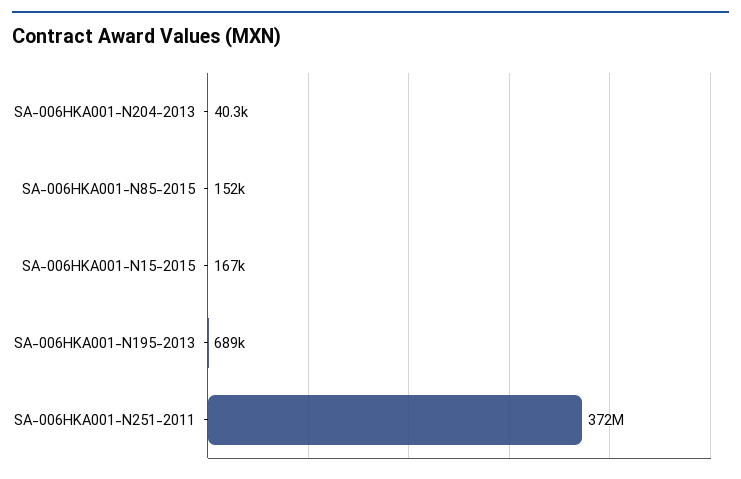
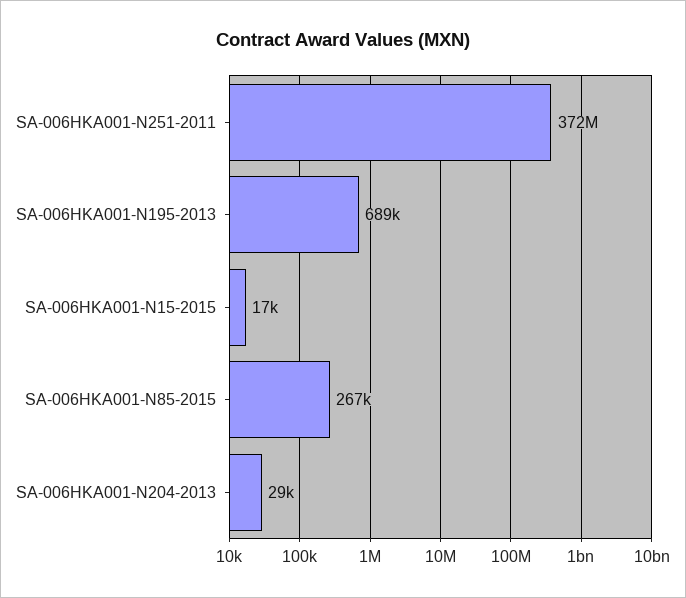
  {
-   "SA-006HKA001-N204-2013": 40300,
+   "SA-006HKA001-N204-2013": 29000,
-   "SA-006HKA001-N85-2015": 152000,
+   "SA-006HKA001-N85-2015": 267000,
-   "SA-006HKA001-N15-2015": 167000,
+   "SA-006HKA001-N15-2015": 17000,
    "SA-006HKA001-N195-2013": 689000,
    "SA-006HKA001-N251-2011": 372000000
  }

